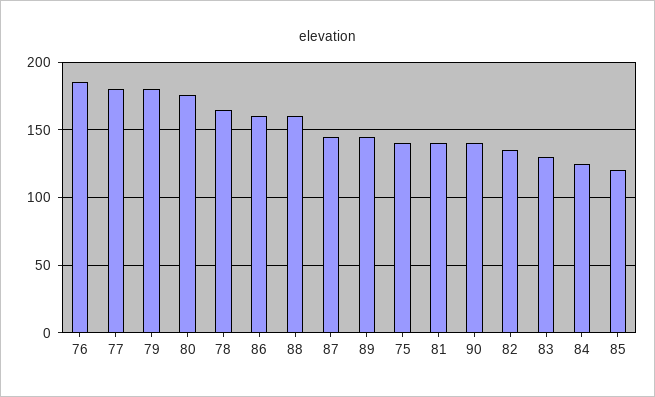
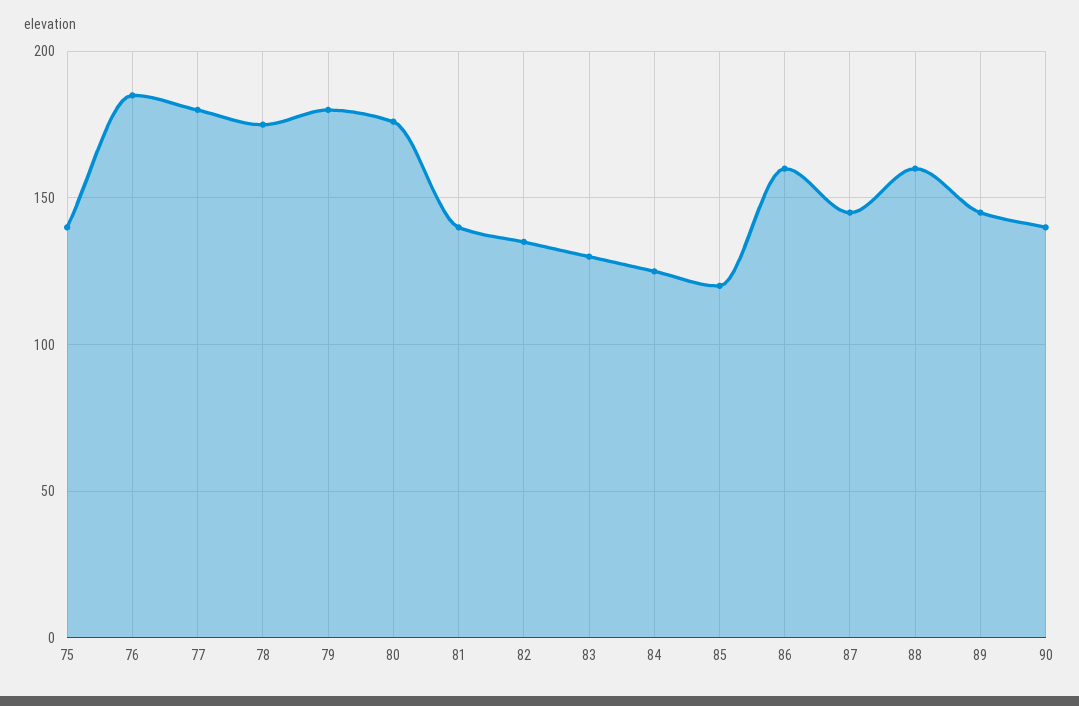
  {
    "76": 185,
    "77": 180,
    "79": 180,
    "80": 175,
-   "78": 165,
+   "78": 175,
    "86": 160,
    "88": 160,
    "87": 145,
    "89": 145,
    "75": 140,
    "81": 140,
    "90": 140,
    "82": 135,
    "83": 130,
    "84": 125,
    "85": 120
  }

